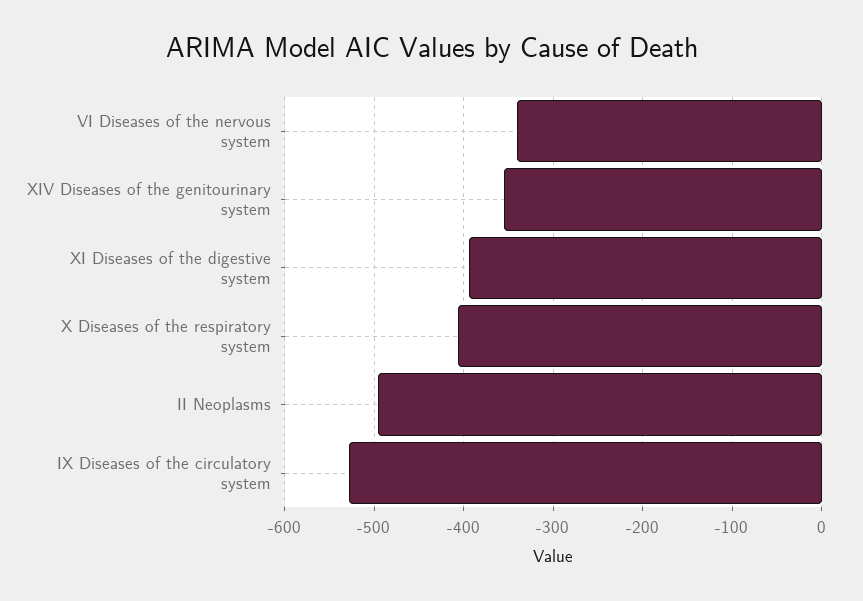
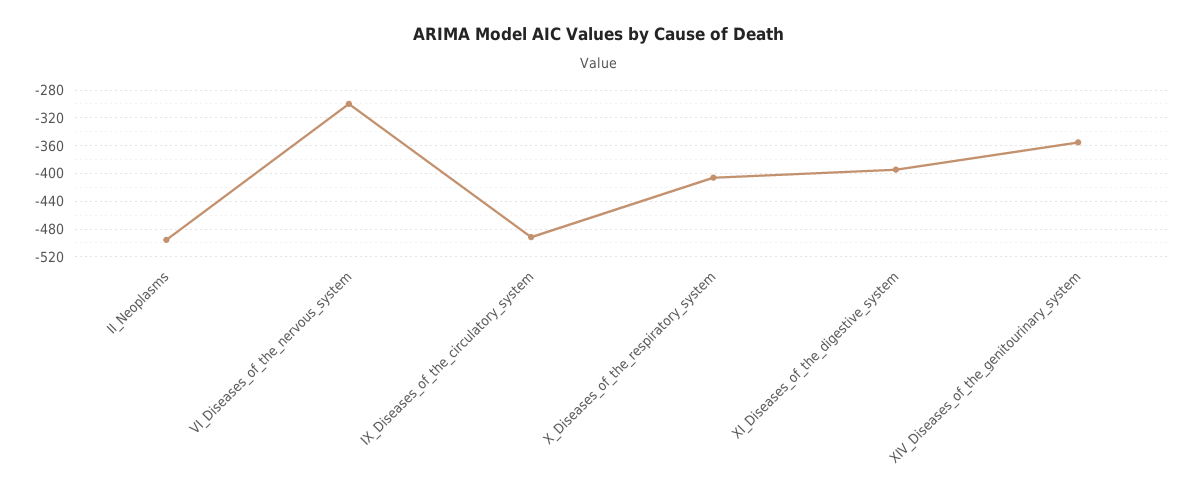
  {
-   "VI Diseases of the nervous system": -340,
+   "VI Diseases of the nervous system": -300,
    "XIV Diseases of the genitourinary system": -360,
    "XI Diseases of the digestive system": -390,
    "X Diseases of the respiratory system": -410,
    "II Neoplasms": -500,
-   "IX Diseases of the circulatory system": -530
+   "IX Diseases of the circulatory system": -490
  }

